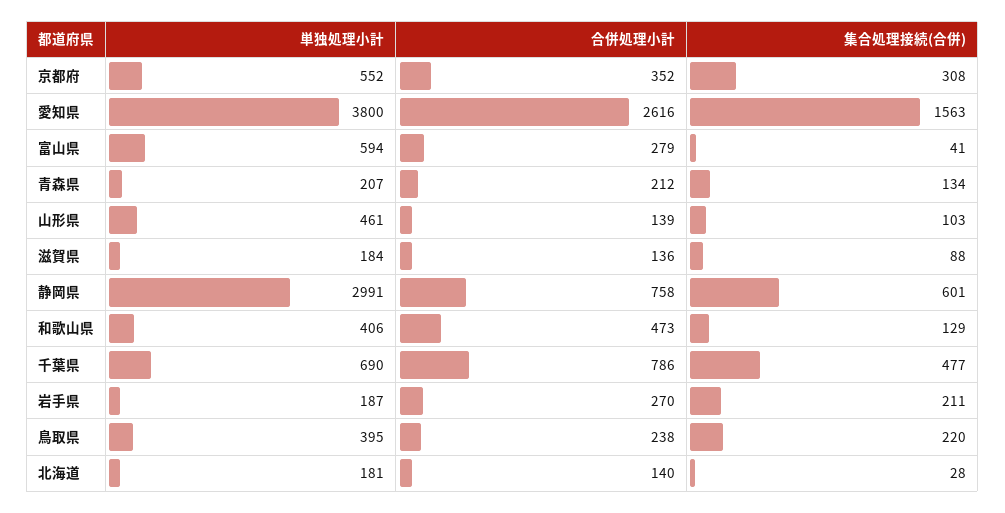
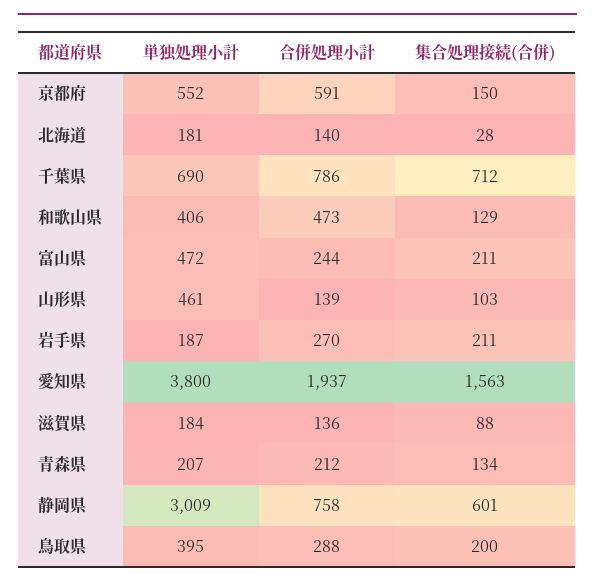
  {
    "単独処理小計": {
      "京都府": 552,
      "愛知県": 3800,
-     "富山県": 594,
+     "富山県": 472,
      "青森県": 207,
      "山形県": 461,
      "滋賀県": 184,
-     "静岡県": 2991,
+     "静岡県": 3009,
      "和歌山県": 406,
      "千葉県": 690,
      "岩手県": 187,
      "鳥取県": 395,
      "北海道": 181
    },
    "合併処理小計": {
-     "京都府": 352,
+     "京都府": 591,
-     "愛知県": 2616,
+     "愛知県": 1937,
-     "富山県": 279,
+     "富山県": 244,
      "青森県": 212,
      "山形県": 139,
      "滋賀県": 136,
      "静岡県": 758,
      "和歌山県": 473,
      "千葉県": 786,
      "岩手県": 270,
-     "鳥取県": 238,
+     "鳥取県": 288,
      "北海道": 140
    },
    "集合処理接続(合併)": {
-     "京都府": 308,
+     "京都府": 150,
      "愛知県": 1563,
-     "富山県": 41,
+     "富山県": 211,
      "青森県": 134,
      "山形県": 103,
      "滋賀県": 88,
      "静岡県": 601,
      "和歌山県": 129,
-     "千葉県": 477,
+     "千葉県": 712,
      "岩手県": 211,
-     "鳥取県": 220,
+     "鳥取県": 200,
      "北海道": 28
    }
  }

